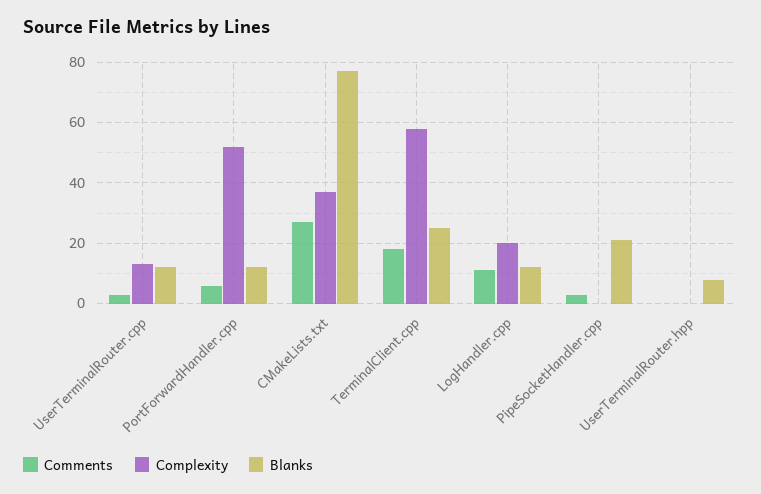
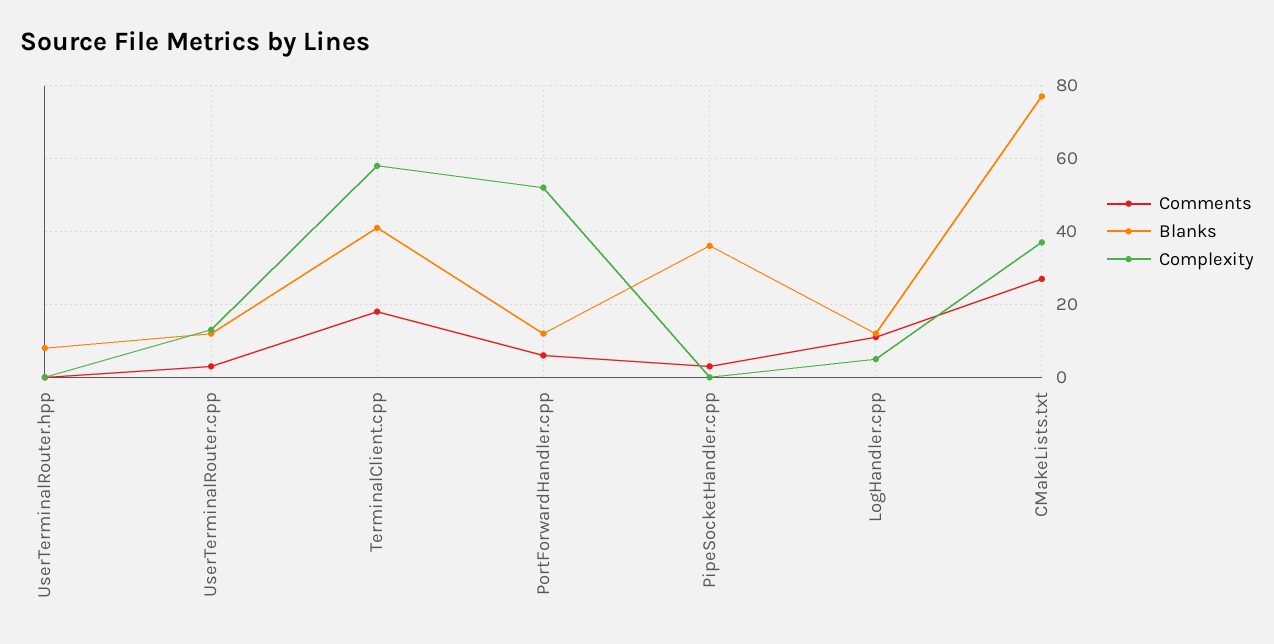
  {
    "Comments": {
      "UserTerminalRouter.cpp": 5,
      "PortForwardHandler.cpp": 5,
      "CMakeLists.txt": 25,
      "TerminalClient.cpp": 20,
      "LogHandler.cpp": 10,
      "PipeSocketHandler.cpp": 5,
      "UserTerminalRouter.hpp": 0
    },
    "Complexity": {
      "UserTerminalRouter.cpp": 15,
      "PortForwardHandler.cpp": 50,
      "CMakeLists.txt": 35,
      "TerminalClient.cpp": 60,
-     "LogHandler.cpp": 20,
+     "LogHandler.cpp": 5,
      "PipeSocketHandler.cpp": 0,
      "UserTerminalRouter.hpp": 0
    },
    "Blanks": {
      "UserTerminalRouter.cpp": 10,
      "PortForwardHandler.cpp": 10,
      "CMakeLists.txt": 75,
-     "TerminalClient.cpp": 25,
+     "TerminalClient.cpp": 40,
      "LogHandler.cpp": 10,
-     "PipeSocketHandler.cpp": 20,
+     "PipeSocketHandler.cpp": 35,
      "UserTerminalRouter.hpp": 10
    }
  }

